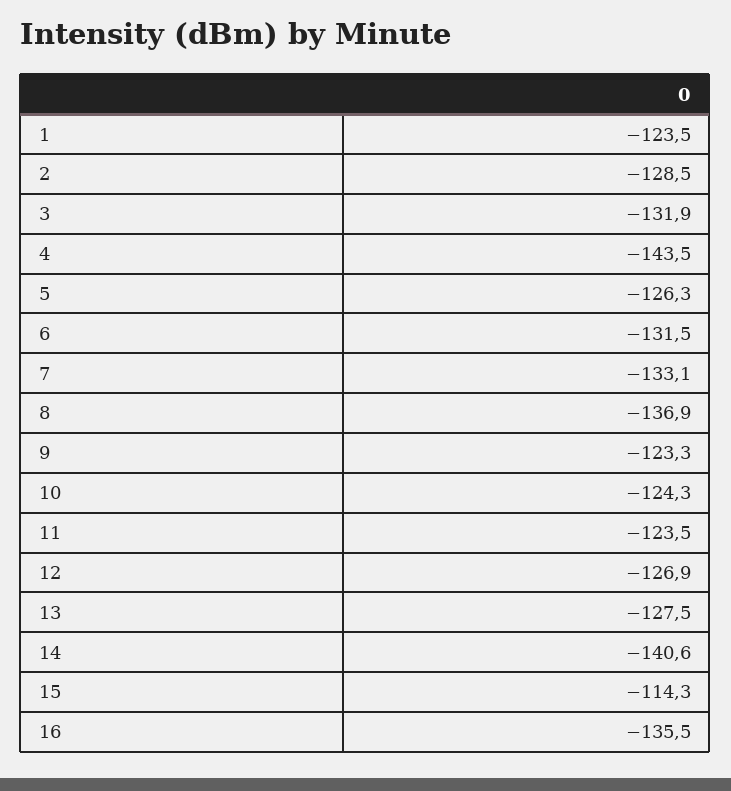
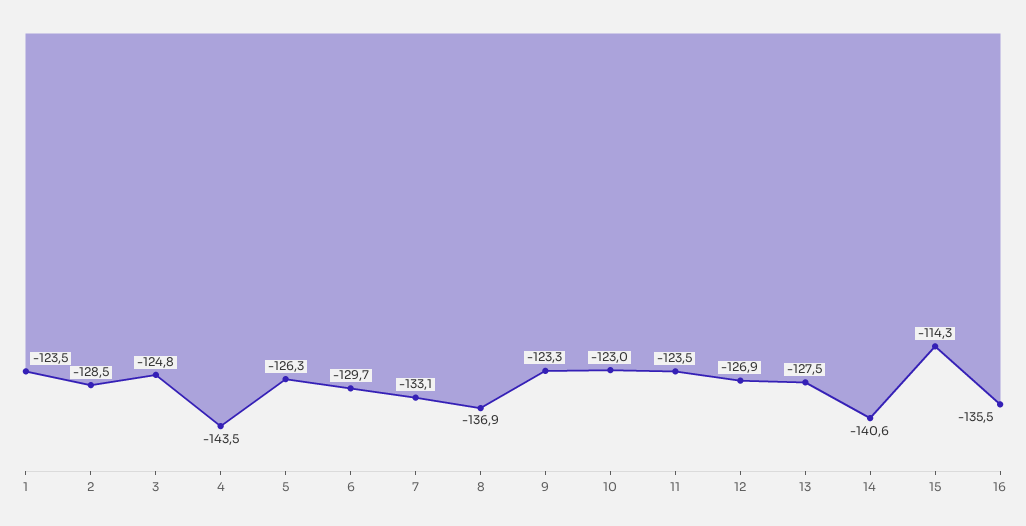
  {
    "1": -123.5,
    "2": -128.5,
-   "3": -131.9,
+   "3": -124.8,
    "4": -143.5,
    "5": -126.3,
-   "6": -131.5,
+   "6": -129.7,
    "7": -133.1,
    "8": -136.9,
    "9": -123.3,
-   "10": -124.3,
+   "10": -123,
    "11": -123.5,
    "12": -126.9,
    "13": -127.5,
    "14": -140.6,
    "15": -114.3,
    "16": -135.5
  }

